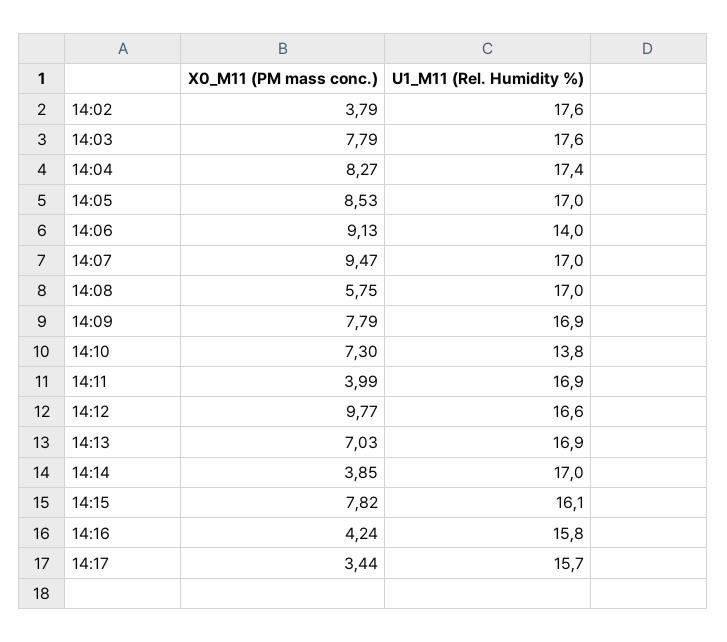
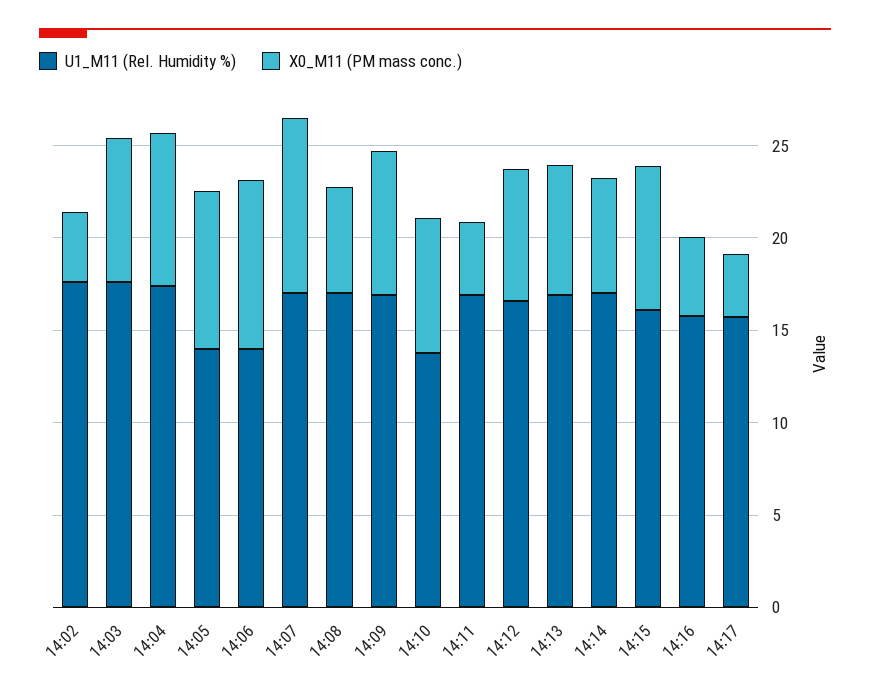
  {
    "X0_M11 (PM mass conc.)": {
      "14:02": 3.79,
      "14:03": 7.79,
      "14:04": 8.27,
      "14:05": 8.53,
      "14:06": 9.13,
      "14:07": 9.47,
      "14:08": 5.75,
      "14:09": 7.79,
      "14:10": 7.3,
      "14:11": 3.99,
-     "14:12": 9.77,
+     "14:12": 7,
      "14:13": 7.03,
-     "14:14": 3.85,
+     "14:14": 6,
      "14:15": 7.82,
      "14:16": 4.24,
      "14:17": 3.44
    },
    "U1_M11 (Rel. Humidity %)": {
      "14:02": 17.6,
      "14:03": 17.6,
      "14:04": 17.4,
-     "14:05": 17,
+     "14:05": 14,
      "14:06": 14,
      "14:07": 17,
      "14:08": 17,
      "14:09": 16.9,
      "14:10": 13.8,
      "14:11": 16.9,
      "14:12": 16.6,
      "14:13": 16.9,
      "14:14": 17,
      "14:15": 16.1,
      "14:16": 15.8,
      "14:17": 15.7
    }
  }

